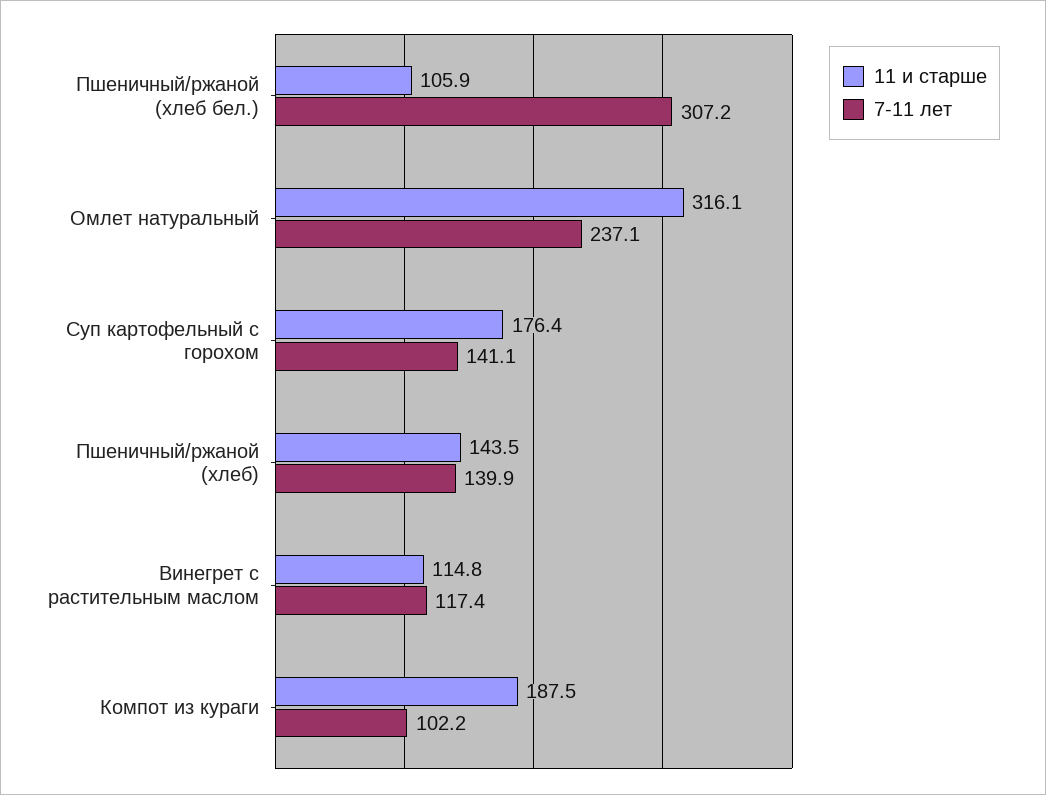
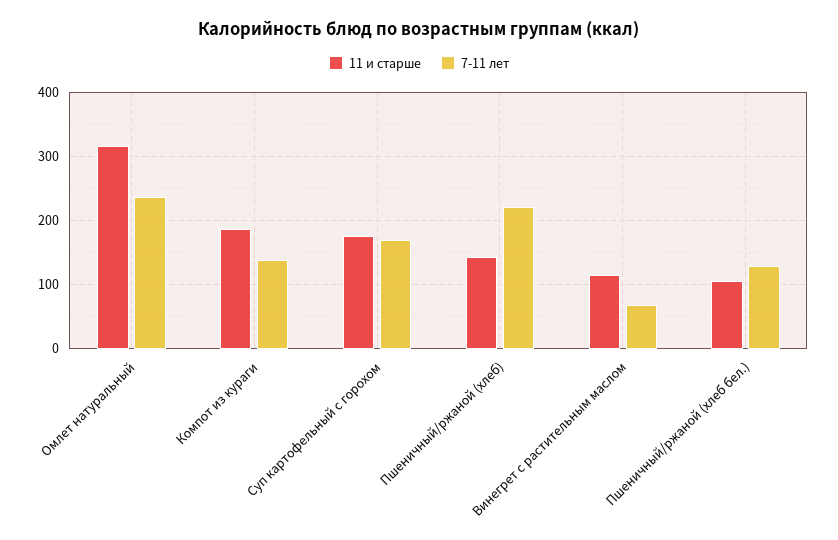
  {
    "11 и старше": {
      "Пшеничный/ржаной (хлеб бел.)": 105.9,
      "Омлет натуральный": 316.1,
      "Суп картофельный с горохом": 176.4,
      "Пшеничный/ржаной (хлеб)": 143.5,
      "Винегрет с растительным маслом": 114.8,
      "Компот из кураги": 187.5
    },
    "7-11 лет": {
-     "Пшеничный/ржаной (хлеб бел.)": 307.2,
+     "Пшеничный/ржаной (хлеб бел.)": 130,
      "Омлет натуральный": 237.1,
-     "Суп картофельный с горохом": 141.1,
+     "Суп картофельный с горохом": 170,
-     "Пшеничный/ржаной (хлеб)": 139.9,
+     "Пшеничный/ржаной (хлеб)": 220,
-     "Винегрет с растительным маслом": 117.4,
+     "Винегрет с растительным маслом": 70,
-     "Компот из кураги": 102.2
+     "Компот из кураги": 140
    }
  }

